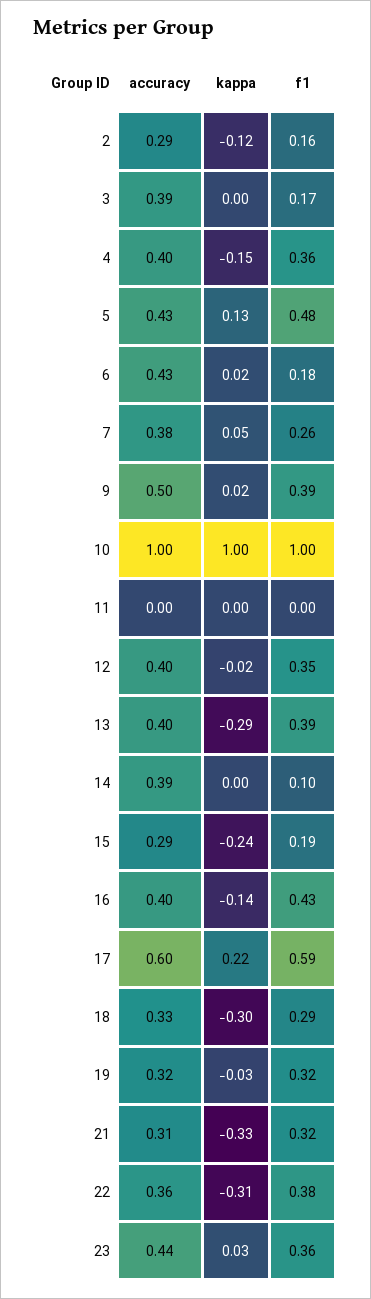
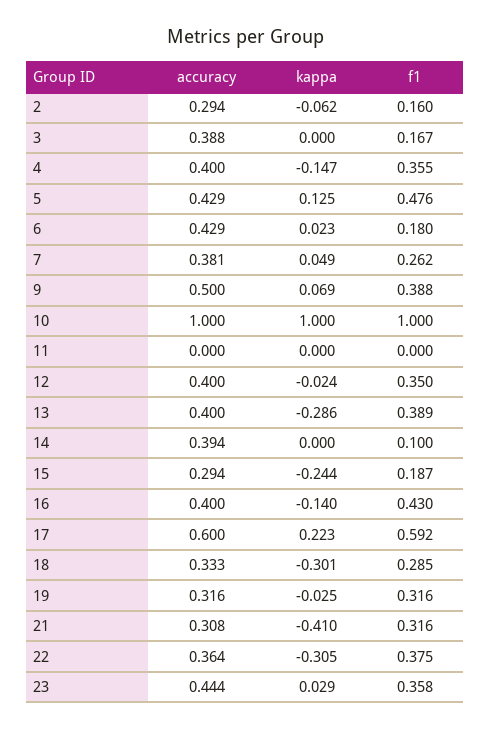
  {
    "accuracy": {
      "2": 0.294,
      "3": 0.388,
      "4": 0.4,
      "5": 0.429,
      "6": 0.429,
      "7": 0.381,
      "9": 0.5,
      "10": 1,
      "11": 0,
      "12": 0.4,
      "13": 0.4,
      "14": 0.394,
      "15": 0.294,
      "16": 0.4,
      "17": 0.6,
      "18": 0.333,
      "19": 0.316,
      "21": 0.308,
      "22": 0.364,
      "23": 0.444
    },
    "kappa": {
-     "2": -0.12,
+     "2": -0.062,
      "3": 0,
      "4": -0.147,
      "5": 0.125,
      "6": 0.023,
      "7": 0.049,
-     "9": 0.02,
+     "9": 0.069,
      "10": 1,
      "11": 0,
      "12": -0.024,
      "13": -0.286,
      "14": 0,
      "15": -0.244,
      "16": -0.14,
      "17": 0.223,
      "18": -0.301,
      "19": -0.025,
-     "21": -0.33,
+     "21": -0.41,
      "22": -0.305,
      "23": 0.029
    },
    "f1": {
      "2": 0.16,
      "3": 0.167,
      "4": 0.355,
      "5": 0.476,
      "6": 0.18,
      "7": 0.262,
      "9": 0.388,
      "10": 1,
      "11": 0,
      "12": 0.35,
      "13": 0.389,
      "14": 0.1,
      "15": 0.187,
      "16": 0.43,
      "17": 0.592,
      "18": 0.285,
      "19": 0.316,
      "21": 0.316,
      "22": 0.375,
      "23": 0.358
    }
  }

